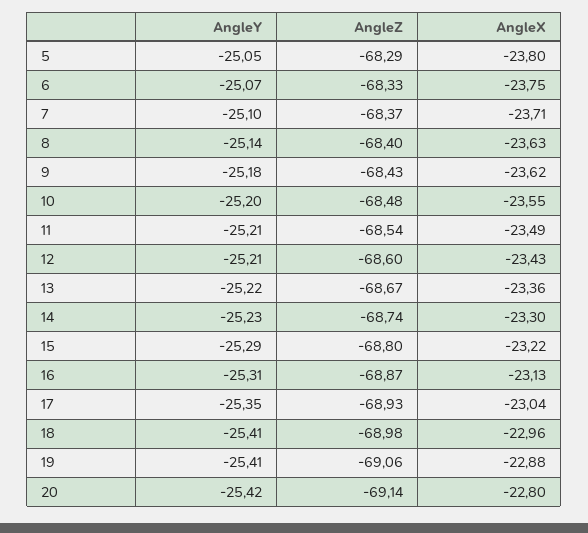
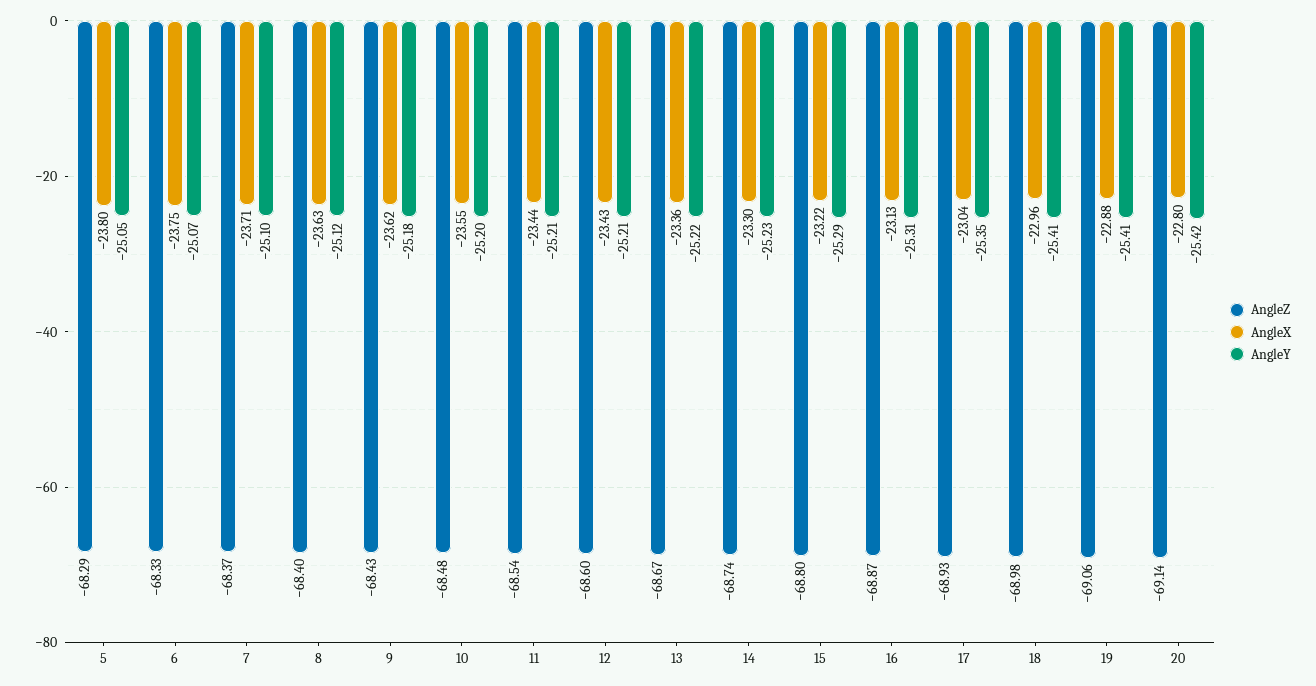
  {
    "AngleY": {
      "5": -25.05,
      "6": -25.07,
      "7": -25.1,
-     "8": -25.14,
+     "8": -25.12,
      "9": -25.18,
      "10": -25.2,
      "11": -25.21,
      "12": -25.21,
      "13": -25.22,
      "14": -25.23,
      "15": -25.29,
      "16": -25.31,
      "17": -25.35,
      "18": -25.41,
      "19": -25.41,
      "20": -25.42
    },
    "AngleZ": {
      "5": -68.29,
      "6": -68.33,
      "7": -68.37,
      "8": -68.4,
      "9": -68.43,
      "10": -68.48,
      "11": -68.54,
      "12": -68.6,
      "13": -68.67,
      "14": -68.74,
      "15": -68.8,
      "16": -68.87,
      "17": -68.93,
      "18": -68.98,
      "19": -69.06,
      "20": -69.14
    },
    "AngleX": {
      "5": -23.8,
      "6": -23.75,
      "7": -23.71,
      "8": -23.63,
      "9": -23.62,
      "10": -23.55,
-     "11": -23.49,
+     "11": -23.44,
      "12": -23.43,
      "13": -23.36,
      "14": -23.3,
      "15": -23.22,
      "16": -23.13,
      "17": -23.04,
      "18": -22.96,
      "19": -22.88,
      "20": -22.8
    }
  }

